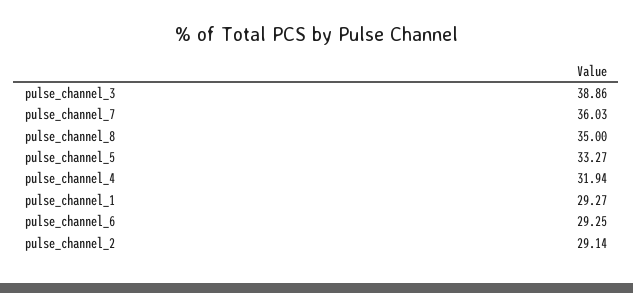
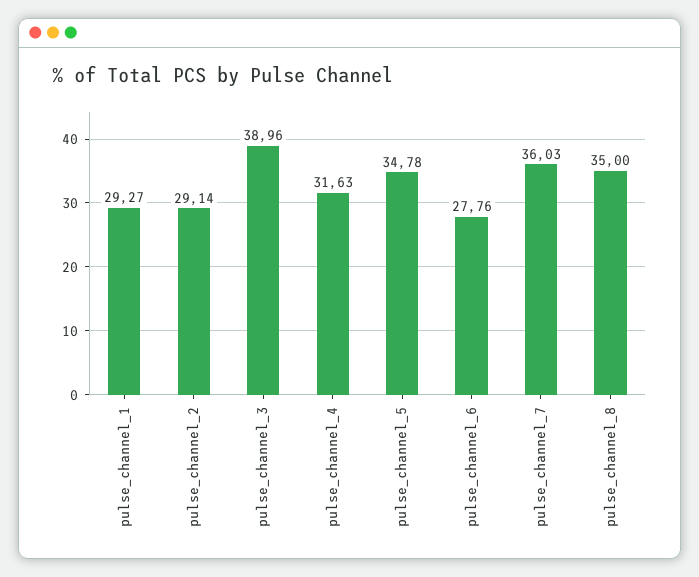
  {
-   "pulse_channel_3": 38.86,
+   "pulse_channel_3": 38.96,
    "pulse_channel_7": 36.03,
    "pulse_channel_8": 35,
-   "pulse_channel_5": 33.27,
+   "pulse_channel_5": 34.78,
-   "pulse_channel_4": 31.94,
+   "pulse_channel_4": 31.63,
    "pulse_channel_1": 29.27,
-   "pulse_channel_6": 29.25,
+   "pulse_channel_6": 27.76,
    "pulse_channel_2": 29.14
  }

